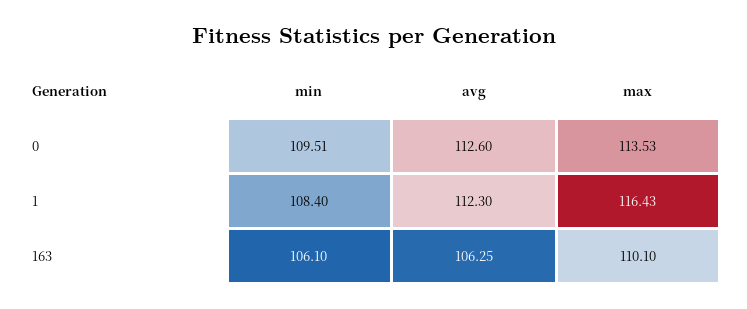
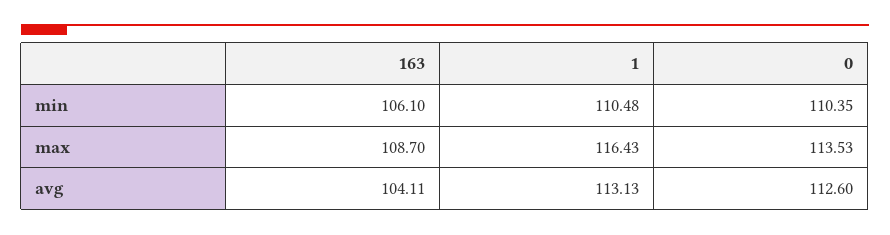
  {
    "min": {
-     "0": 109.51,
+     "0": 110.35,
-     "1": 108.4,
+     "1": 110.48,
      "163": 106.1
    },
    "avg": {
      "0": 112.6,
-     "1": 112.3,
+     "1": 113.13,
-     "163": 106.25
+     "163": 104.11
    },
    "max": {
      "0": 113.53,
      "1": 116.43,
-     "163": 110.1
+     "163": 108.7
    }
  }

